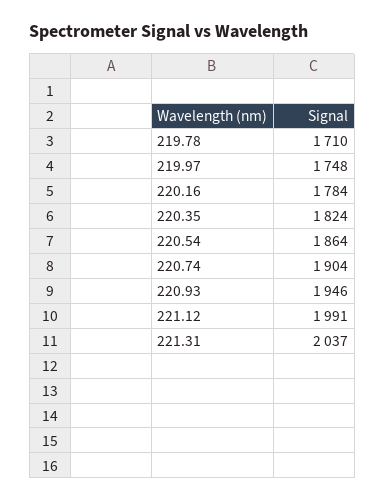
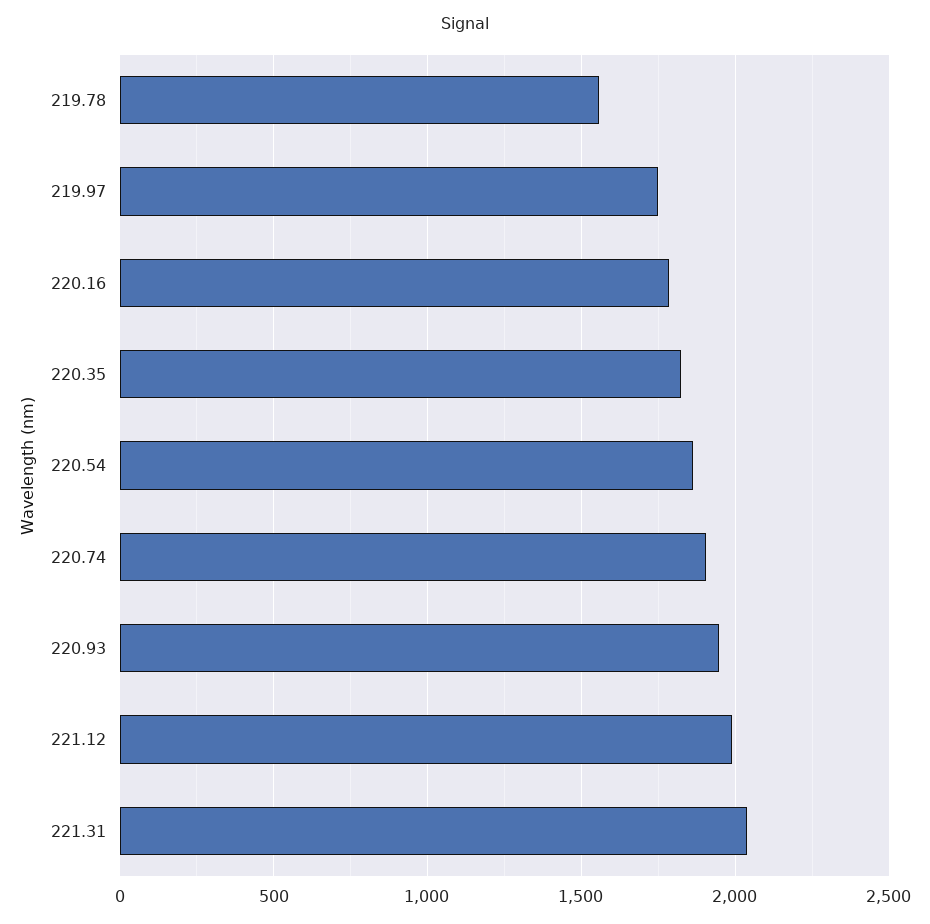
  {
-   "219.78": 1710,
+   "219.78": 1550,
    "219.97": 1748,
    "220.16": 1784,
    "220.35": 1824,
    "220.54": 1864,
    "220.74": 1904,
    "220.93": 1946,
    "221.12": 1991,
    "221.31": 2037
  }

